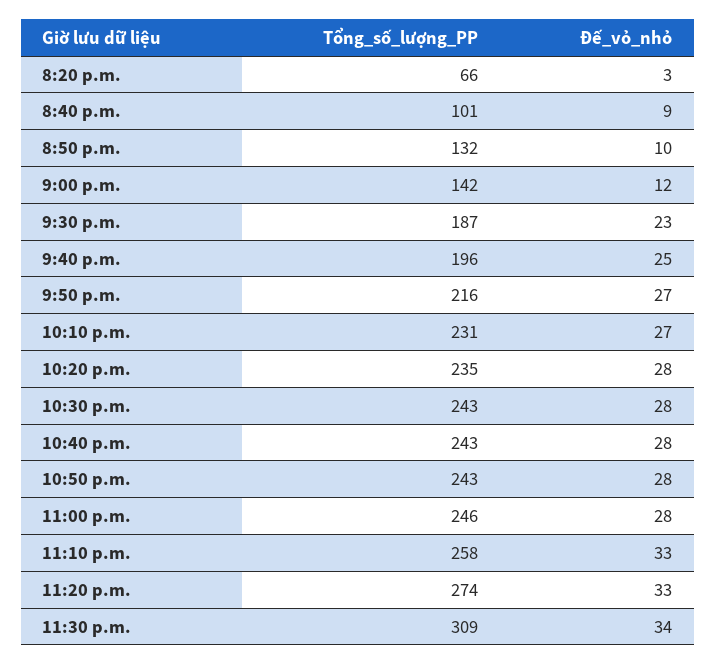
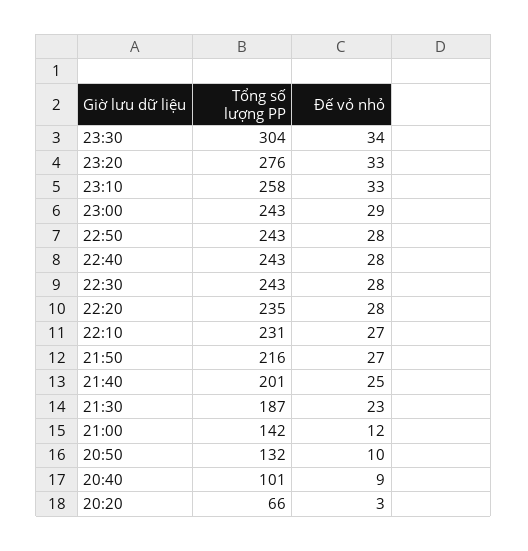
  {
    "Tổng_số_lượng_PP": {
      "8:20 p.m.": 66,
      "8:40 p.m.": 101,
      "8:50 p.m.": 132,
      "9:00 p.m.": 142,
      "9:30 p.m.": 187,
-     "9:40 p.m.": 196,
+     "9:40 p.m.": 201,
      "9:50 p.m.": 216,
      "10:10 p.m.": 231,
      "10:20 p.m.": 235,
      "10:30 p.m.": 243,
      "10:40 p.m.": 243,
      "10:50 p.m.": 243,
-     "11:00 p.m.": 246,
+     "11:00 p.m.": 243,
      "11:10 p.m.": 258,
-     "11:20 p.m.": 274,
+     "11:20 p.m.": 276,
-     "11:30 p.m.": 309
+     "11:30 p.m.": 304
    },
    "Đế_vỏ_nhỏ": {
      "8:20 p.m.": 3,
      "8:40 p.m.": 9,
      "8:50 p.m.": 10,
      "9:00 p.m.": 12,
      "9:30 p.m.": 23,
      "9:40 p.m.": 25,
      "9:50 p.m.": 27,
      "10:10 p.m.": 27,
      "10:20 p.m.": 28,
      "10:30 p.m.": 28,
      "10:40 p.m.": 28,
      "10:50 p.m.": 28,
-     "11:00 p.m.": 28,
+     "11:00 p.m.": 29,
      "11:10 p.m.": 33,
      "11:20 p.m.": 33,
      "11:30 p.m.": 34
    }
  }

